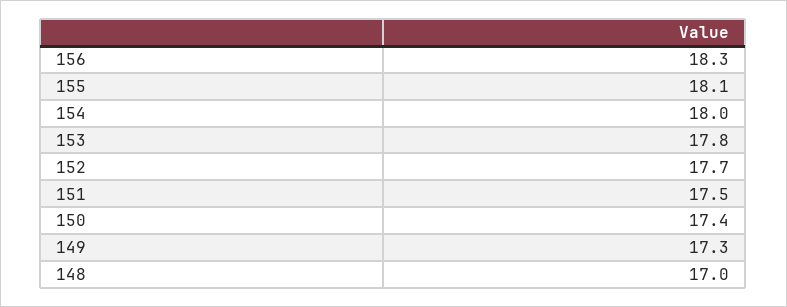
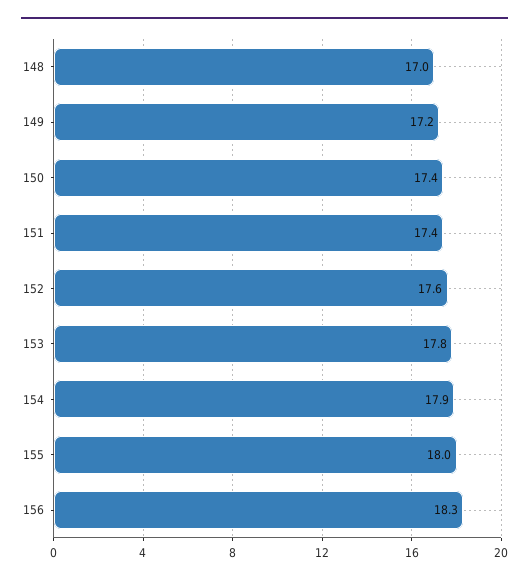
  {
    "156": 18.3,
-   "155": 18.1,
+   "155": 18,
-   "154": 18,
+   "154": 17.9,
    "153": 17.8,
-   "152": 17.7,
+   "152": 17.6,
-   "151": 17.5,
+   "151": 17.4,
    "150": 17.4,
-   "149": 17.3,
+   "149": 17.2,
    "148": 17
  }

